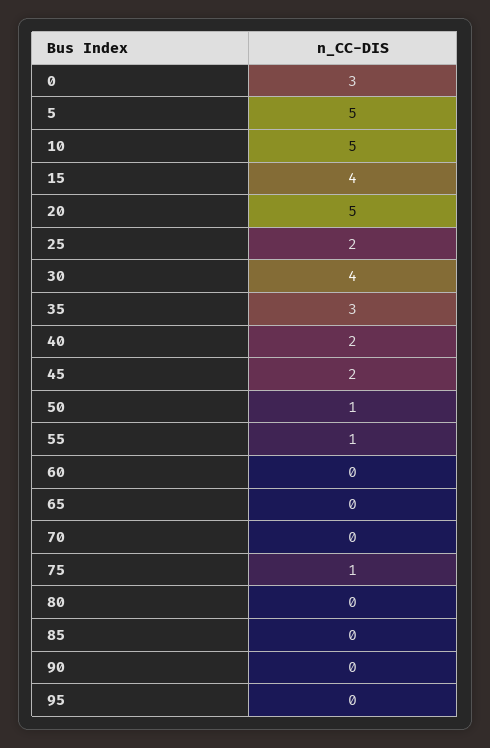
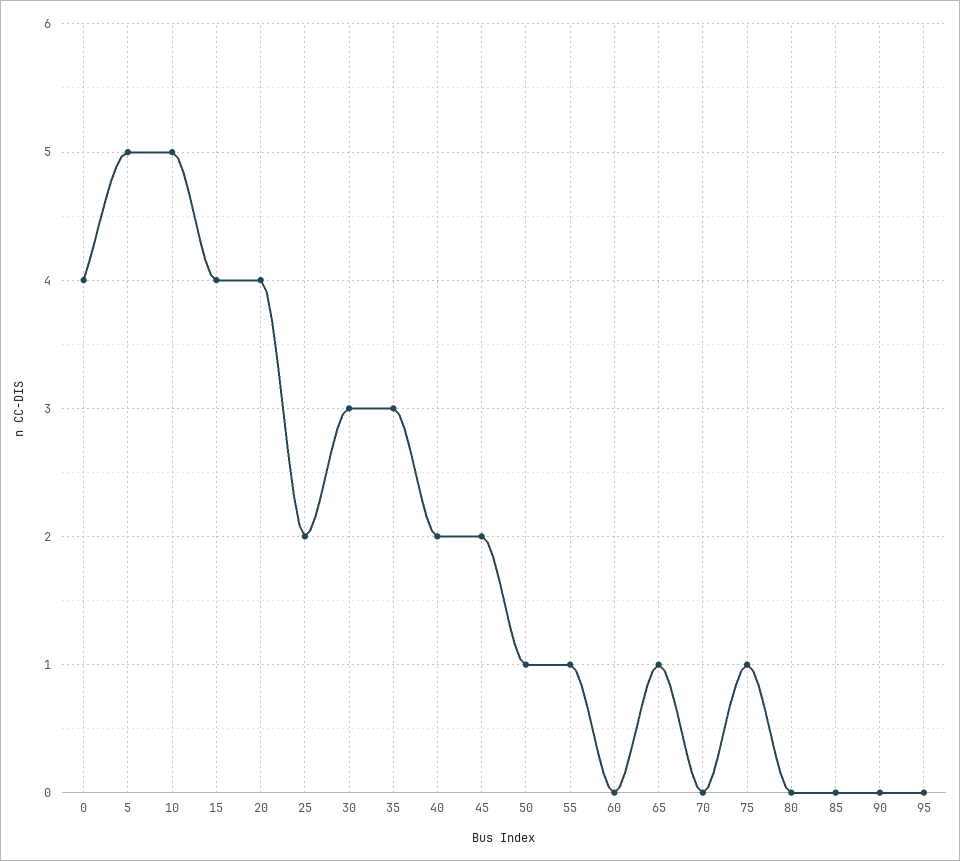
  {
-   "0": 3,
+   "0": 4,
    "5": 5,
    "10": 5,
    "15": 4,
-   "20": 5,
+   "20": 4,
    "25": 2,
-   "30": 4,
+   "30": 3,
    "35": 3,
    "40": 2,
    "45": 2,
    "50": 1,
    "55": 1,
    "60": 0,
-   "65": 0,
+   "65": 1,
    "70": 0,
    "75": 1,
    "80": 0,
    "85": 0,
    "90": 0,
    "95": 0
  }

